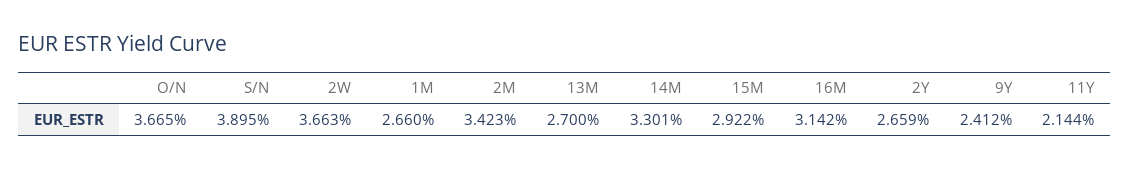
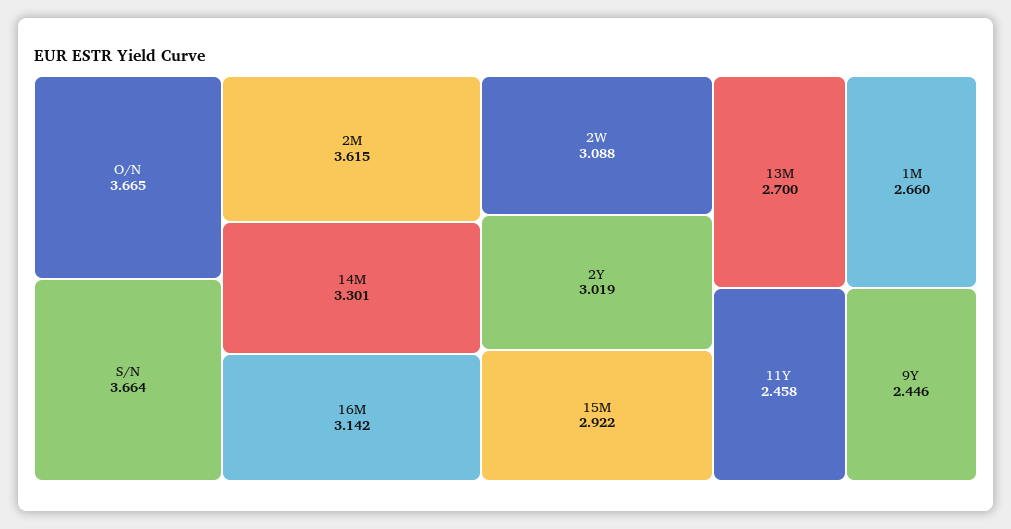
  {
    "O/N": 3.665,
-   "S/N": 3.895,
+   "S/N": 3.664,
-   "2W": 3.663,
+   "2W": 3.088,
    "1M": 2.66,
-   "2M": 3.423,
+   "2M": 3.615,
    "13M": 2.7,
    "14M": 3.301,
    "15M": 2.922,
    "16M": 3.142,
-   "2Y": 2.659,
+   "2Y": 3.019,
-   "9Y": 2.412,
+   "9Y": 2.446,
-   "11Y": 2.144
+   "11Y": 2.458
  }

